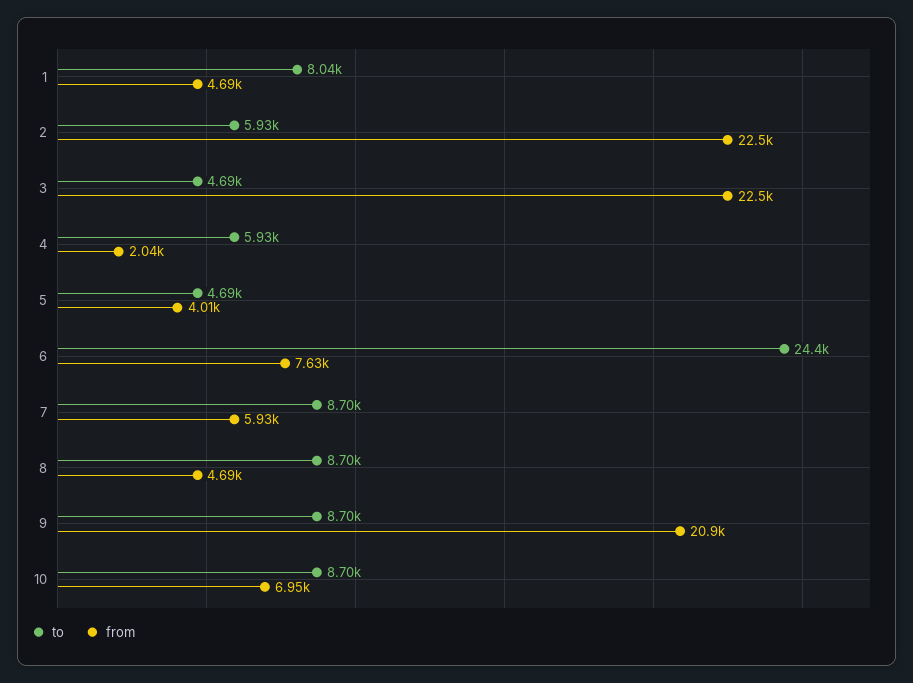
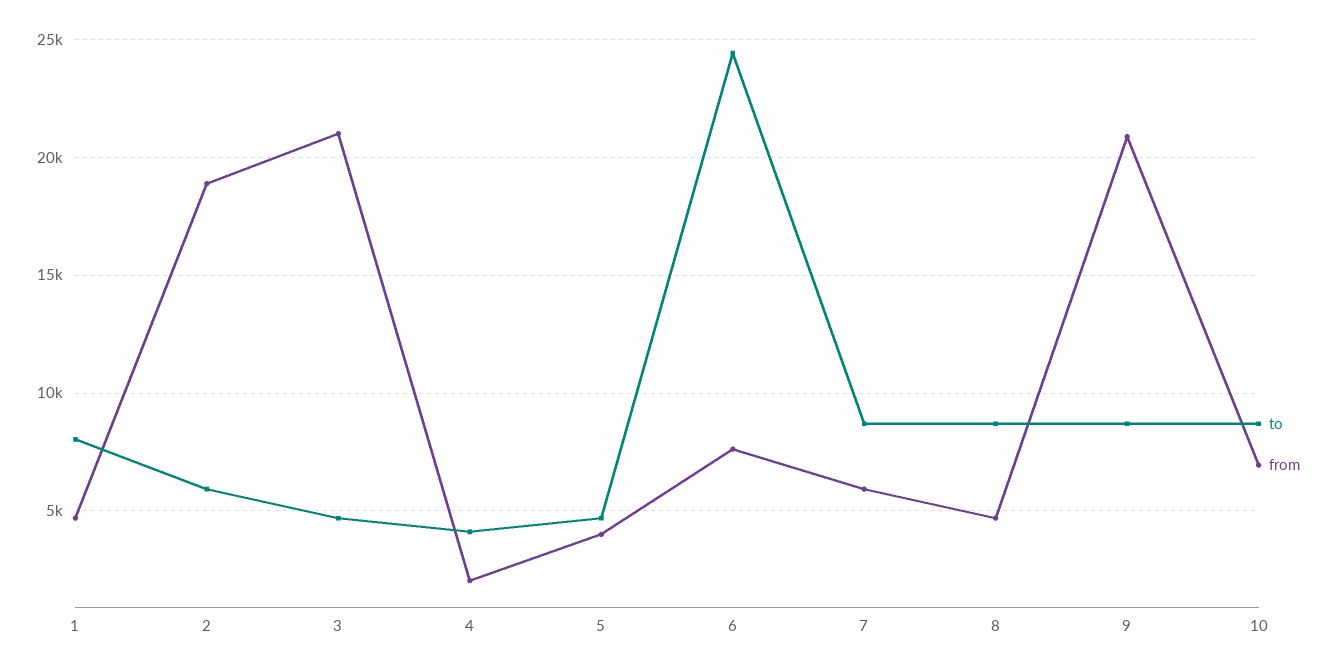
  {
    "to": {
      "1": 8040,
      "2": 5930,
      "3": 4690,
-     "4": 5930,
+     "4": 4000,
      "5": 4690,
      "6": 24400,
      "7": 8700,
      "8": 8700,
      "9": 8700,
      "10": 8700
    },
    "from": {
      "1": 4690,
-     "2": 22500,
+     "2": 19000,
-     "3": 22500,
+     "3": 21000,
      "4": 2040,
      "5": 4010,
      "6": 7630,
      "7": 5930,
      "8": 4690,
      "9": 20900,
      "10": 6950
    }
  }

